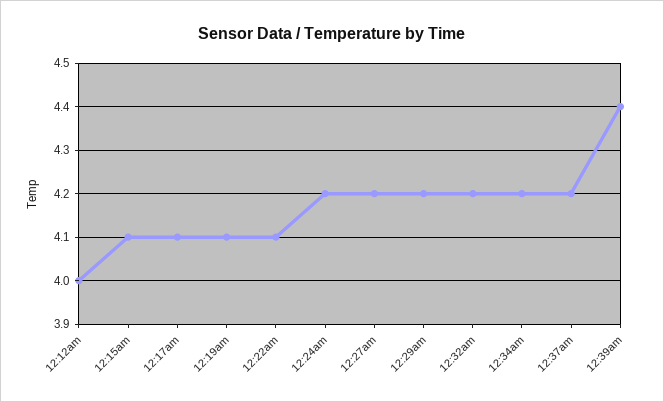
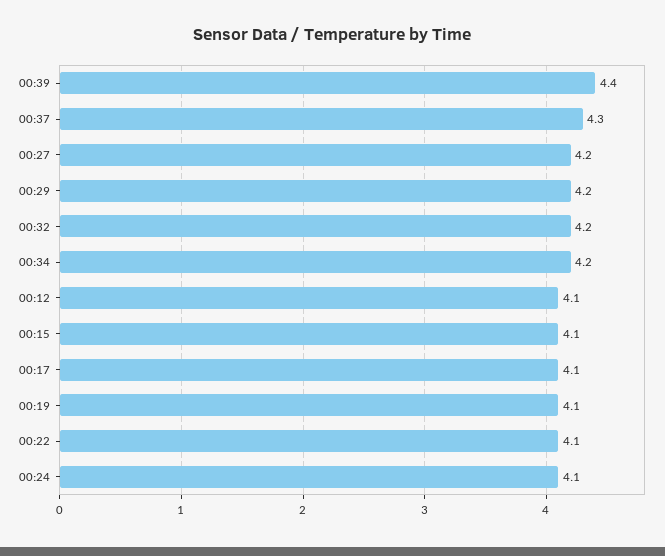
  {
-   "12:12am": 4,
+   "12:12am": 4.1,
    "12:15am": 4.1,
    "12:17am": 4.1,
    "12:19am": 4.1,
    "12:22am": 4.1,
-   "12:24am": 4.2,
+   "12:24am": 4.1,
    "12:27am": 4.2,
    "12:29am": 4.2,
    "12:32am": 4.2,
    "12:34am": 4.2,
-   "12:37am": 4.2,
+   "12:37am": 4.3,
    "12:39am": 4.4
  }

